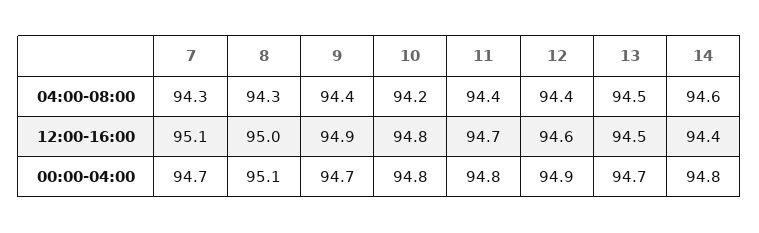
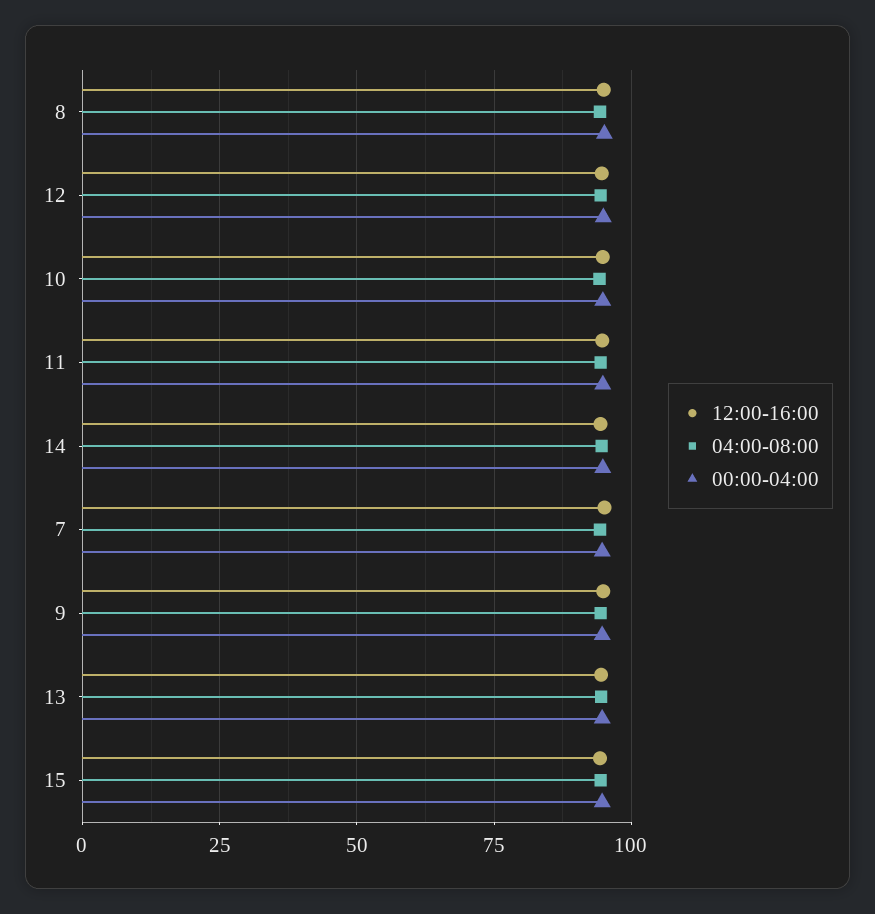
  {
    "04:00-08:00": {
      "7": 94.3,
      "8": 94.3,
      "9": 94.4,
      "10": 94.2,
      "11": 94.4,
      "12": 94.4,
      "13": 94.5,
-     "14": 94.6
+     "14": 94.6,
+     "15": 95
    },
    "12:00-16:00": {
      "7": 95.1,
      "8": 95,
      "9": 94.9,
      "10": 94.8,
      "11": 94.7,
      "12": 94.6,
      "13": 94.5,
-     "14": 94.4
+     "14": 94.4,
+     "15": 95
    },
    "00:00-04:00": {
      "7": 94.7,
      "8": 95.1,
      "9": 94.7,
      "10": 94.8,
      "11": 94.8,
      "12": 94.9,
      "13": 94.7,
-     "14": 94.8
+     "14": 94.8,
+     "15": 95
    }
  }

